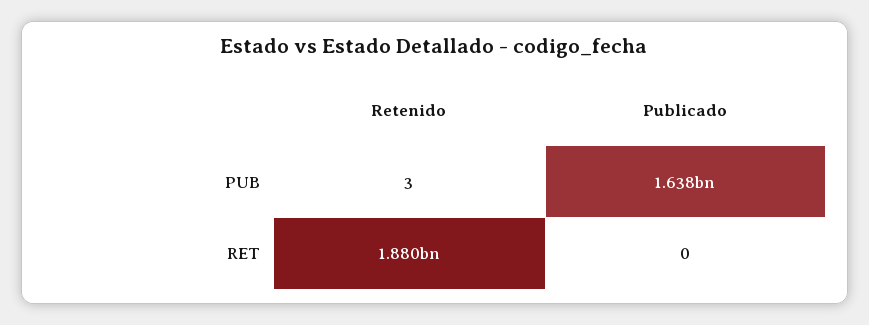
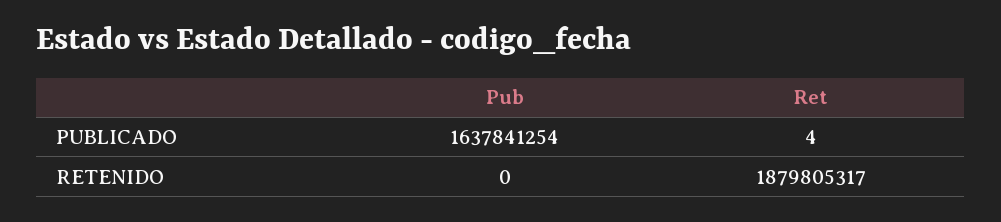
  {
    "Retenido": {
-     "PUB": 3,
+     "PUB": 0,
      "RET": 1879805317
    },
    "Publicado": {
      "PUB": 1637841254,
-     "RET": 0
+     "RET": 4
    }
  }

